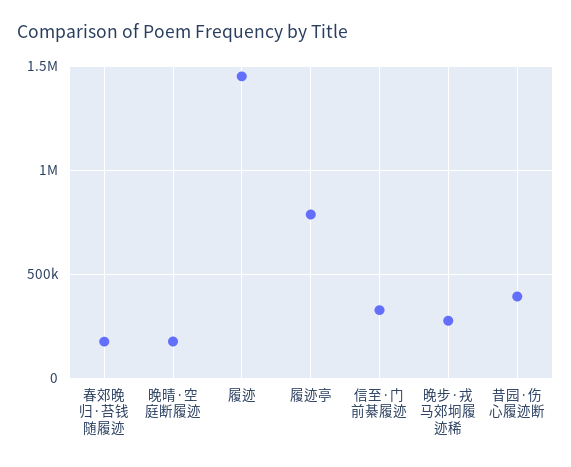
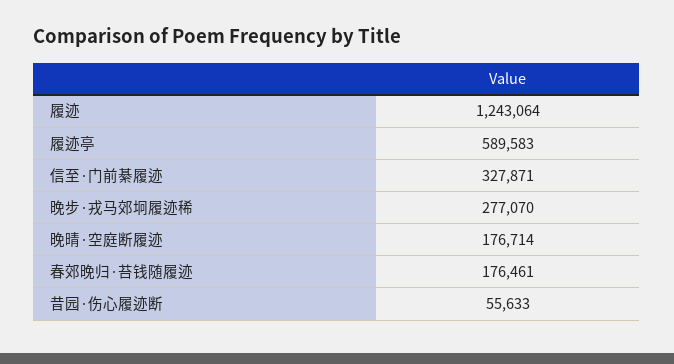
  {
    "春郊晚归·苔钱随履迹": 176461,
    "晚晴·空庭断履迹": 176714,
-   "履迹": 1450000,
+   "履迹": 1243064,
-   "履迹亭": 800000,
+   "履迹亭": 589583,
    "信至·门前綦履迹": 327871,
    "晚步·戎马郊坰履迹稀": 277070,
-   "昔园·伤心履迹断": 400000
+   "昔园·伤心履迹断": 55633
  }

